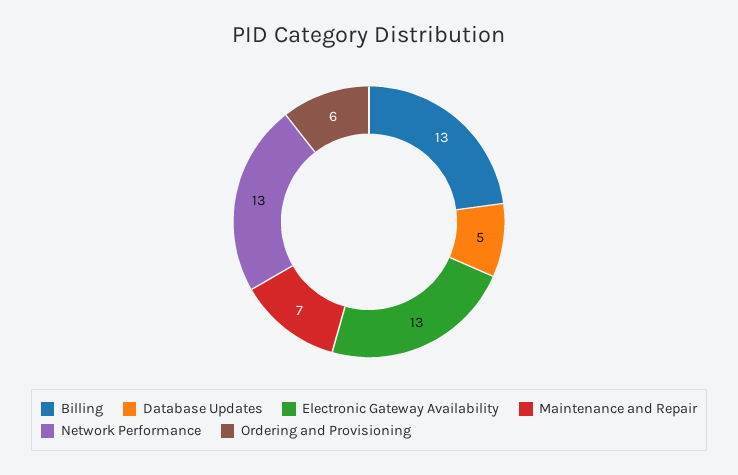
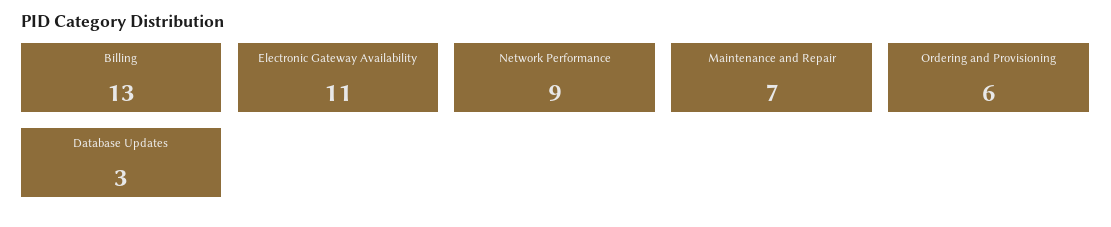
  {
    "Billing": 13,
-   "Database Updates": 5,
+   "Database Updates": 3,
-   "Electronic Gateway Availability": 13,
+   "Electronic Gateway Availability": 11,
    "Maintenance and Repair": 7,
-   "Network Performance": 13,
+   "Network Performance": 9,
    "Ordering and Provisioning": 6
  }

